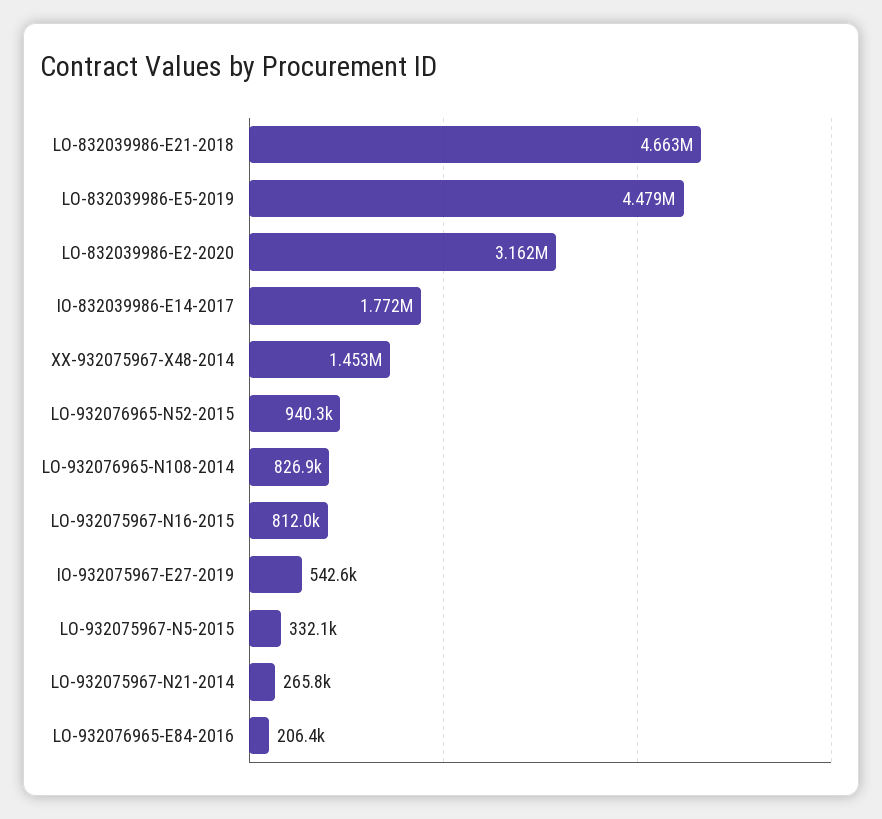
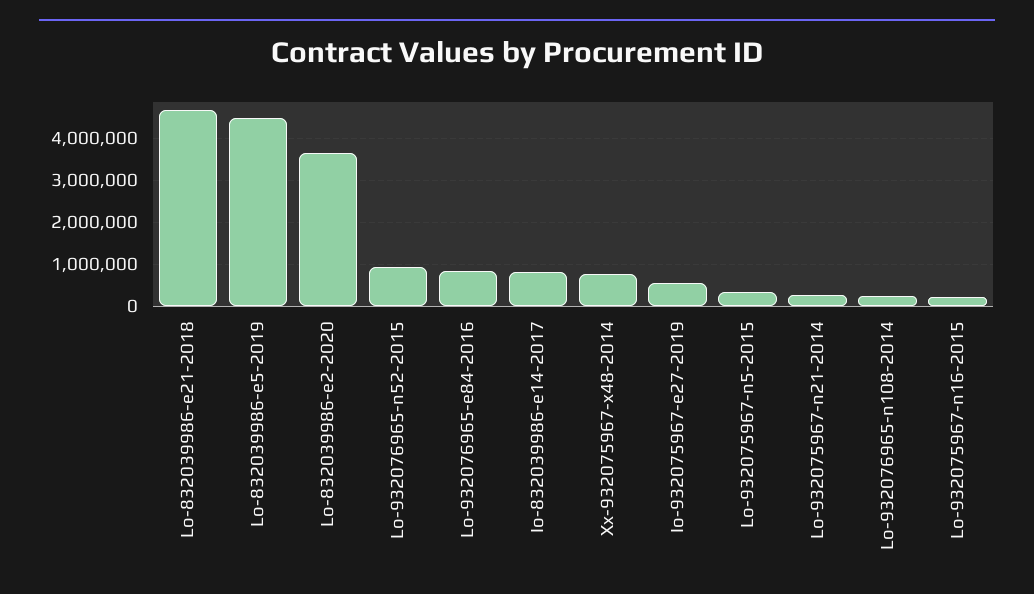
  {
    "LO-832039986-E21-2018": 4663000,
    "LO-832039986-E5-2019": 4479000,
-   "LO-832039986-E2-2020": 3162000,
+   "LO-832039986-E2-2020": 3600000,
-   "IO-832039986-E14-2017": 1772000,
+   "IO-832039986-E14-2017": 800000,
-   "XX-932075967-X48-2014": 1453000,
+   "XX-932075967-X48-2014": 800000,
    "LO-932076965-N52-2015": 940300,
-   "LO-932076965-N108-2014": 826900,
+   "LO-932076965-N108-2014": 200000,
-   "LO-932075967-N16-2015": 812000,
+   "LO-932075967-N16-2015": 200000,
    "IO-932075967-E27-2019": 542600,
    "LO-932075967-N5-2015": 332100,
    "LO-932075967-N21-2014": 265800,
-   "LO-932076965-E84-2016": 206400
+   "LO-932076965-E84-2016": 800000
  }

